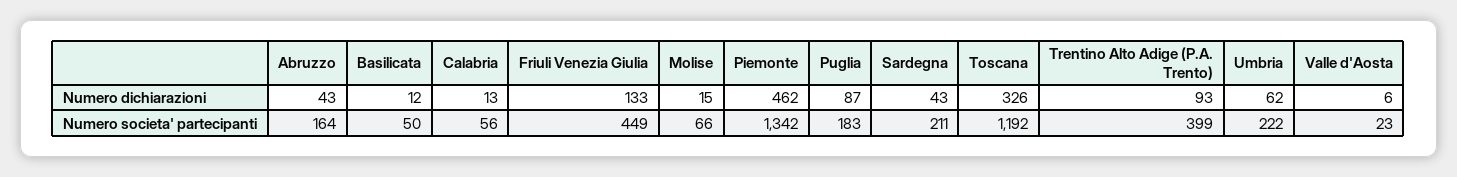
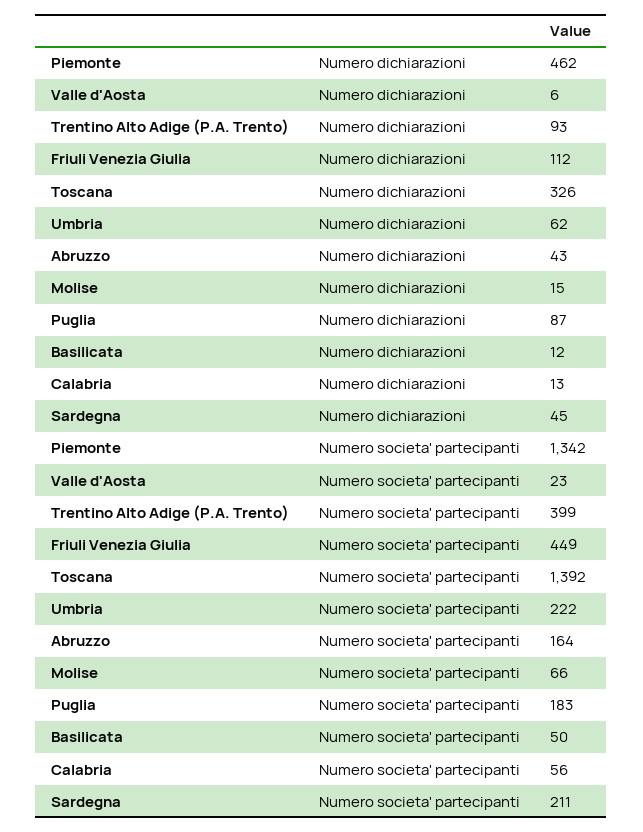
  {
    "Abruzzo": {
      "Numero dichiarazioni": 43,
      "Numero societa' partecipanti": 164
    },
    "Basilicata": {
      "Numero dichiarazioni": 12,
      "Numero societa' partecipanti": 50
    },
    "Calabria": {
      "Numero dichiarazioni": 13,
      "Numero societa' partecipanti": 56
    },
    "Friuli Venezia Giulia": {
-     "Numero dichiarazioni": 133,
+     "Numero dichiarazioni": 112,
      "Numero societa' partecipanti": 449
    },
    "Molise": {
      "Numero dichiarazioni": 15,
      "Numero societa' partecipanti": 66
    },
    "Piemonte": {
      "Numero dichiarazioni": 462,
      "Numero societa' partecipanti": 1342
    },
    "Puglia": {
      "Numero dichiarazioni": 87,
      "Numero societa' partecipanti": 183
    },
    "Sardegna": {
-     "Numero dichiarazioni": 43,
+     "Numero dichiarazioni": 45,
      "Numero societa' partecipanti": 211
    },
    "Toscana": {
      "Numero dichiarazioni": 326,
-     "Numero societa' partecipanti": 1192
+     "Numero societa' partecipanti": 1392
    },
    "Trentino Alto Adige (P.A. Trento)": {
      "Numero dichiarazioni": 93,
      "Numero societa' partecipanti": 399
    },
    "Umbria": {
      "Numero dichiarazioni": 62,
      "Numero societa' partecipanti": 222
    },
    "Valle d'Aosta": {
      "Numero dichiarazioni": 6,
      "Numero societa' partecipanti": 23
    }
  }

